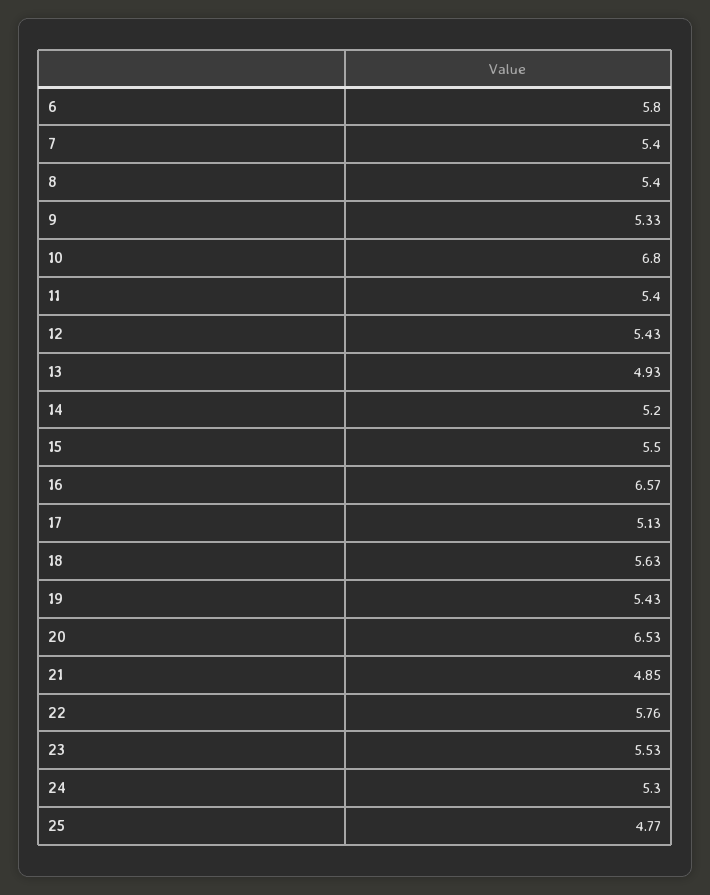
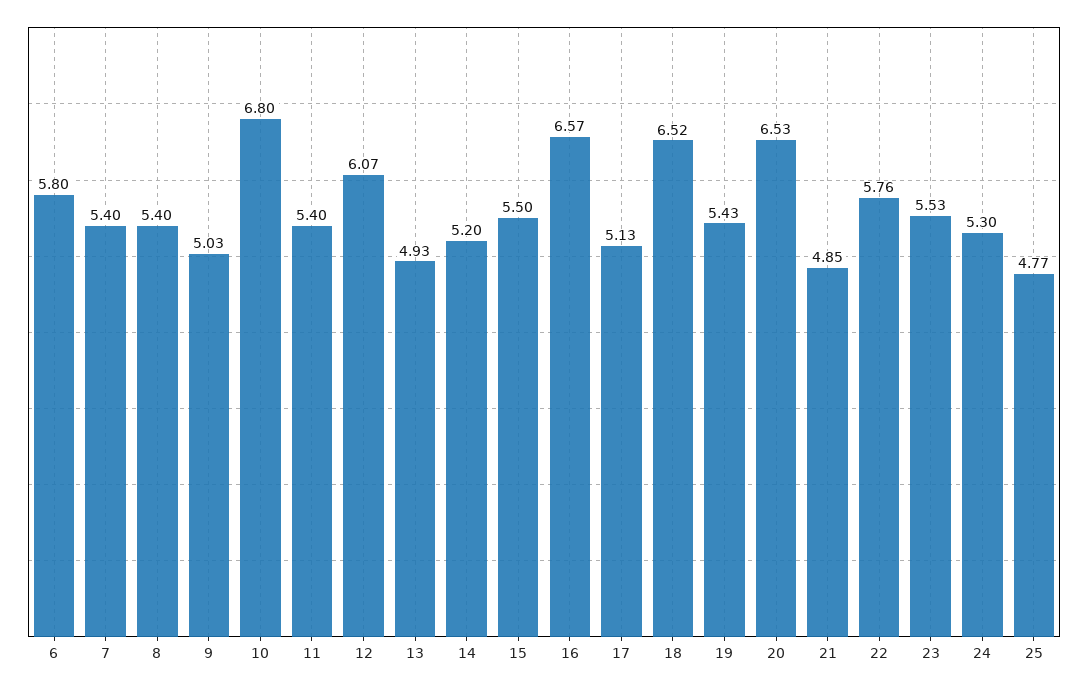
  {
    "6": 5.8,
    "7": 5.4,
    "8": 5.4,
-   "9": 5.33,
+   "9": 5.03,
    "10": 6.8,
    "11": 5.4,
-   "12": 5.43,
+   "12": 6.07,
    "13": 4.93,
    "14": 5.2,
    "15": 5.5,
    "16": 6.57,
    "17": 5.13,
-   "18": 5.63,
+   "18": 6.52,
    "19": 5.43,
    "20": 6.53,
    "21": 4.85,
    "22": 5.76,
    "23": 5.53,
    "24": 5.3,
    "25": 4.77
  }

